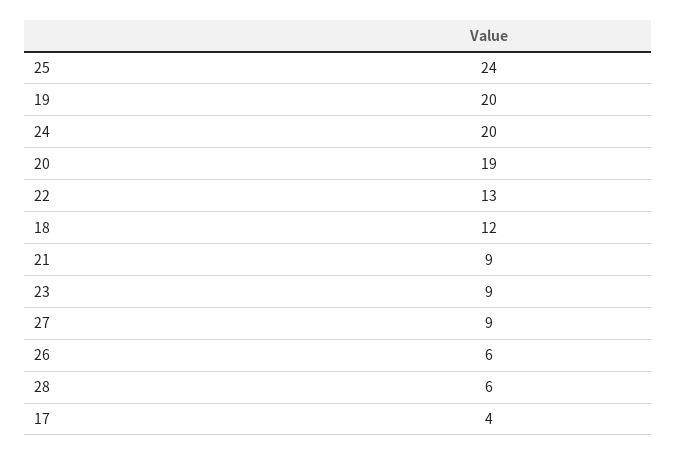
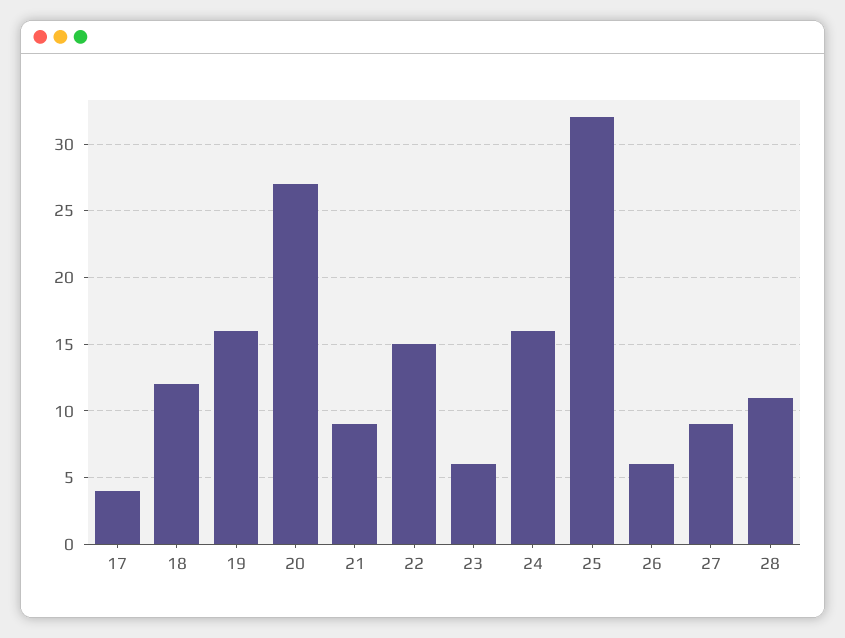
  {
-   "25": 24,
+   "25": 32,
-   "19": 20,
+   "19": 16,
-   "24": 20,
+   "24": 16,
-   "20": 19,
+   "20": 27,
-   "22": 13,
+   "22": 15,
    "18": 12,
    "21": 9,
-   "23": 9,
+   "23": 6,
    "27": 9,
    "26": 6,
-   "28": 6,
+   "28": 11,
    "17": 4
  }

